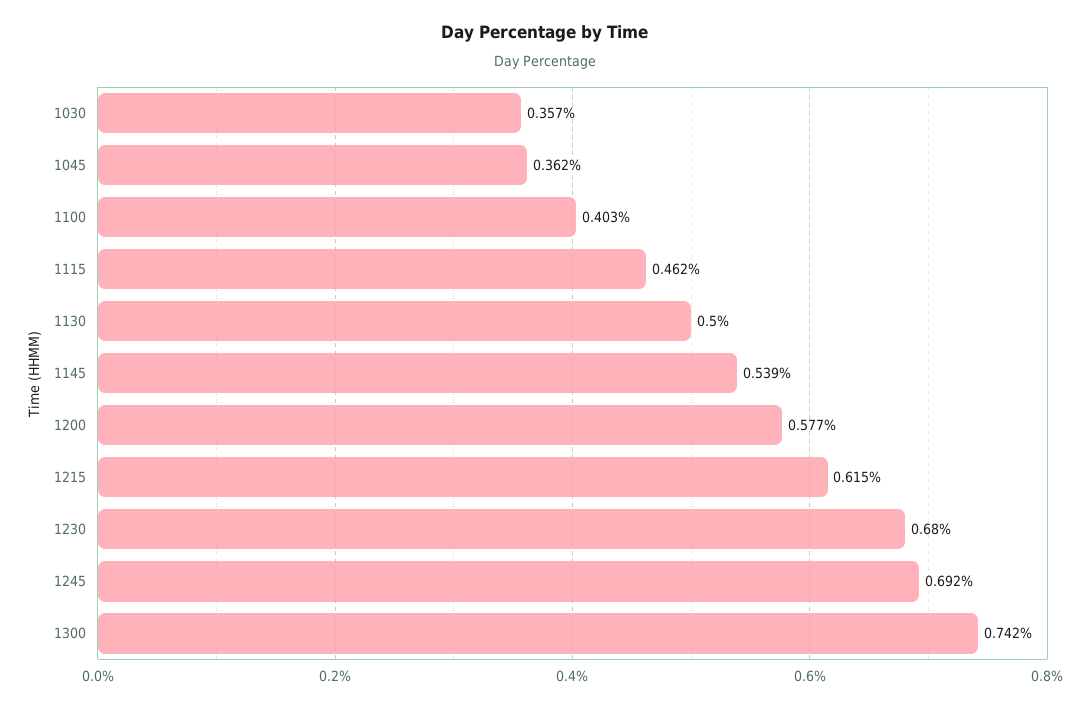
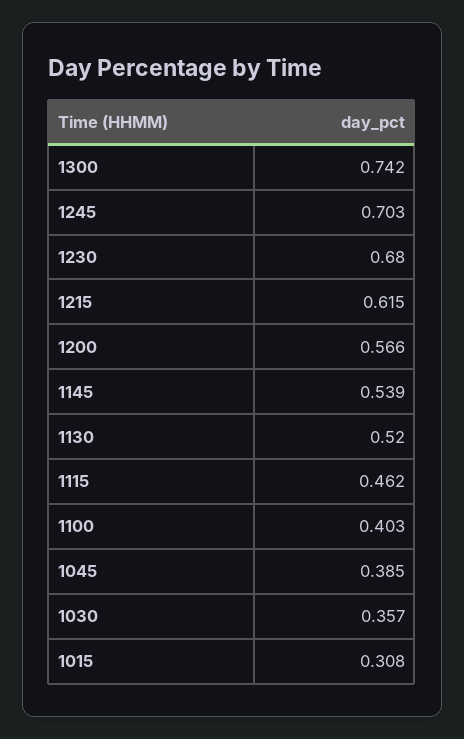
  {
    "1030": 0.357,
-   "1045": 0.362,
+   "1045": 0.385,
    "1100": 0.403,
    "1115": 0.462,
-   "1130": 0.5,
+   "1130": 0.52,
    "1145": 0.539,
-   "1200": 0.577,
+   "1200": 0.566,
    "1215": 0.615,
    "1230": 0.68,
-   "1245": 0.692,
+   "1245": 0.703,
-   "1300": 0.742
+   "1300": 0.742,
+   "1015": 0.308
  }

